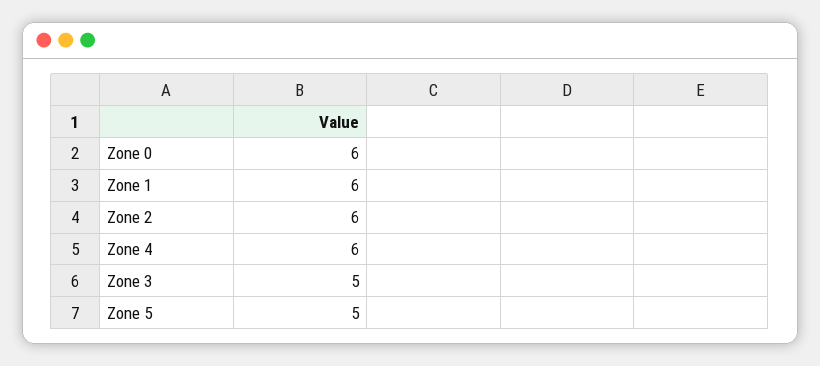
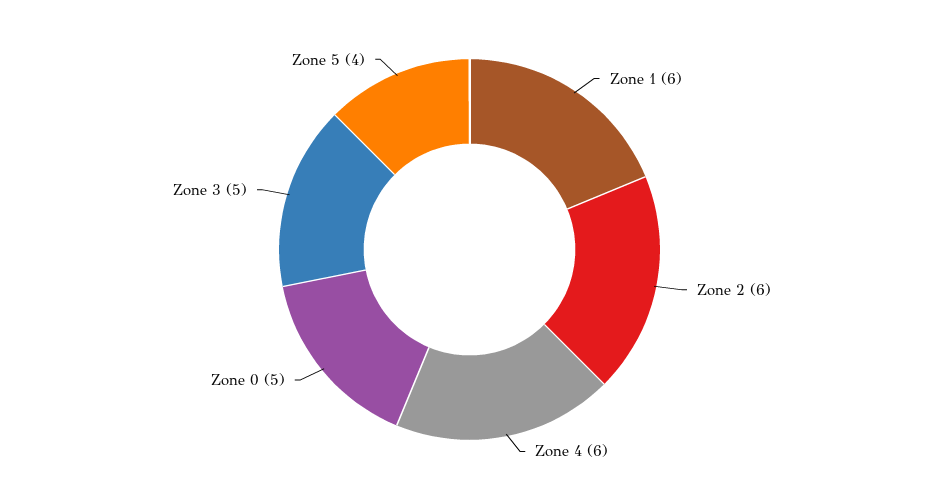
  {
-   "Zone 0": 6,
+   "Zone 0": 5,
    "Zone 1": 6,
    "Zone 2": 6,
    "Zone 4": 6,
    "Zone 3": 5,
-   "Zone 5": 5
+   "Zone 5": 4
  }

